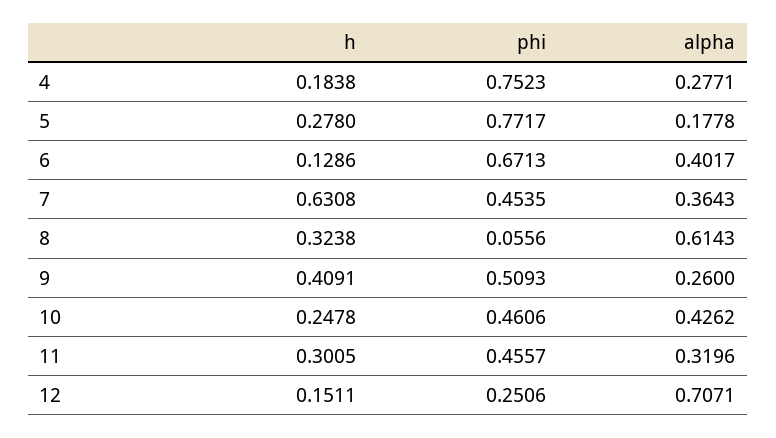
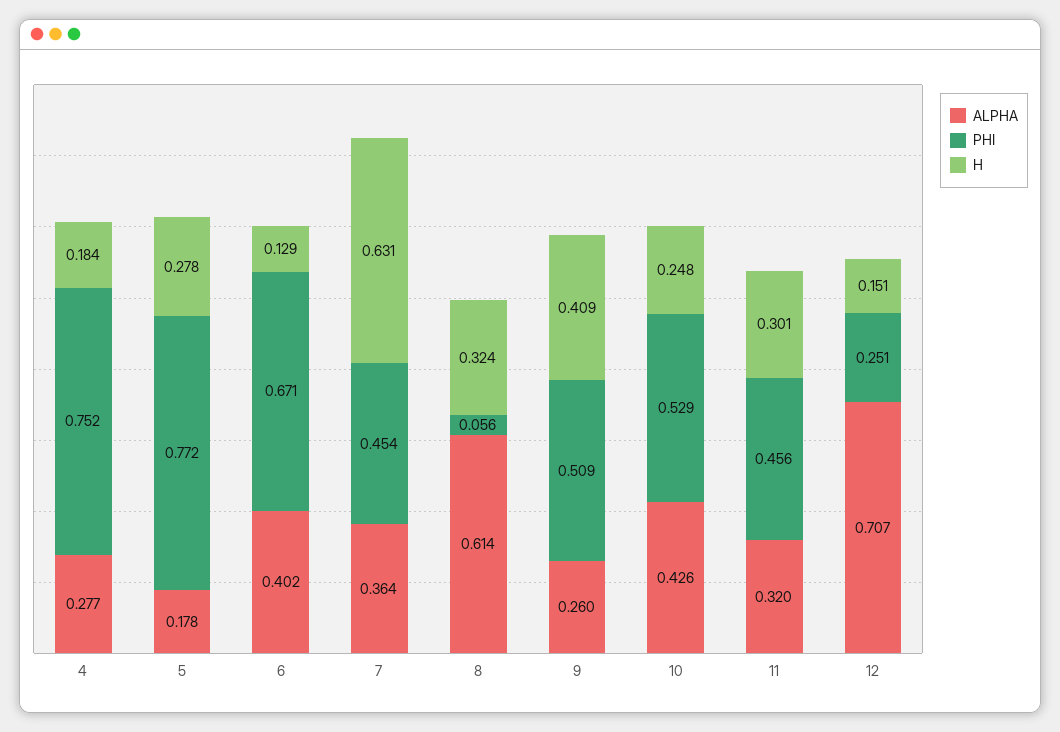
  {
    "h": {
      "4": 0.1838,
      "5": 0.278,
      "6": 0.1286,
      "7": 0.6308,
      "8": 0.3238,
      "9": 0.4091,
      "10": 0.2478,
      "11": 0.3005,
      "12": 0.1511
    },
    "phi": {
      "4": 0.7523,
      "5": 0.7717,
      "6": 0.6713,
      "7": 0.4535,
      "8": 0.0556,
      "9": 0.5093,
-     "10": 0.4606,
+     "10": 0.529,
      "11": 0.4557,
      "12": 0.2506
    },
    "alpha": {
      "4": 0.2771,
      "5": 0.1778,
      "6": 0.4017,
      "7": 0.3643,
      "8": 0.6143,
      "9": 0.26,
      "10": 0.4262,
      "11": 0.3196,
      "12": 0.7071
    }
  }

